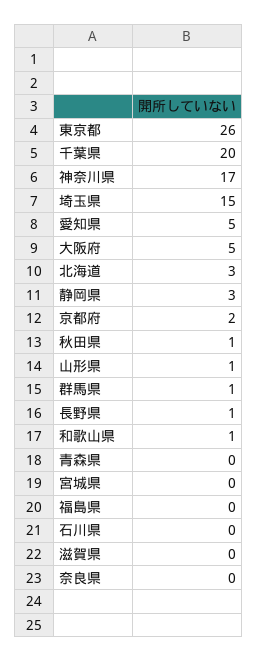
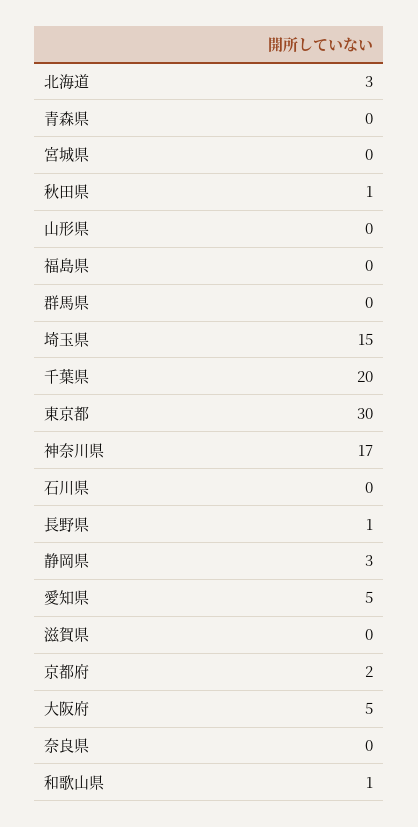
  {
-   "東京都": 26,
+   "東京都": 30,
    "千葉県": 20,
    "神奈川県": 17,
    "埼玉県": 15,
    "愛知県": 5,
    "大阪府": 5,
    "北海道": 3,
    "静岡県": 3,
    "京都府": 2,
    "秋田県": 1,
-   "山形県": 1,
+   "山形県": 0,
-   "群馬県": 1,
+   "群馬県": 0,
    "長野県": 1,
    "和歌山県": 1,
    "青森県": 0,
    "宮城県": 0,
    "福島県": 0,
    "石川県": 0,
    "滋賀県": 0,
    "奈良県": 0
  }

